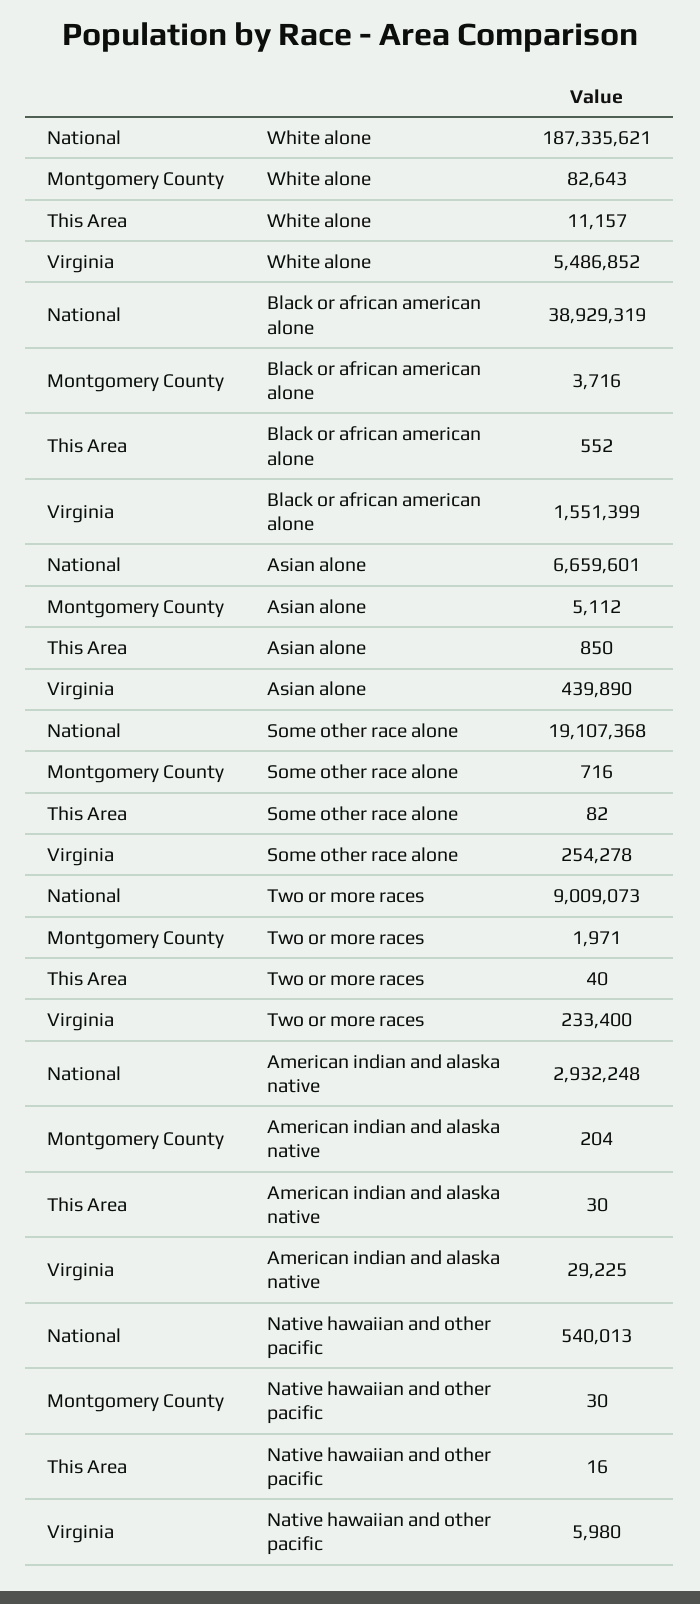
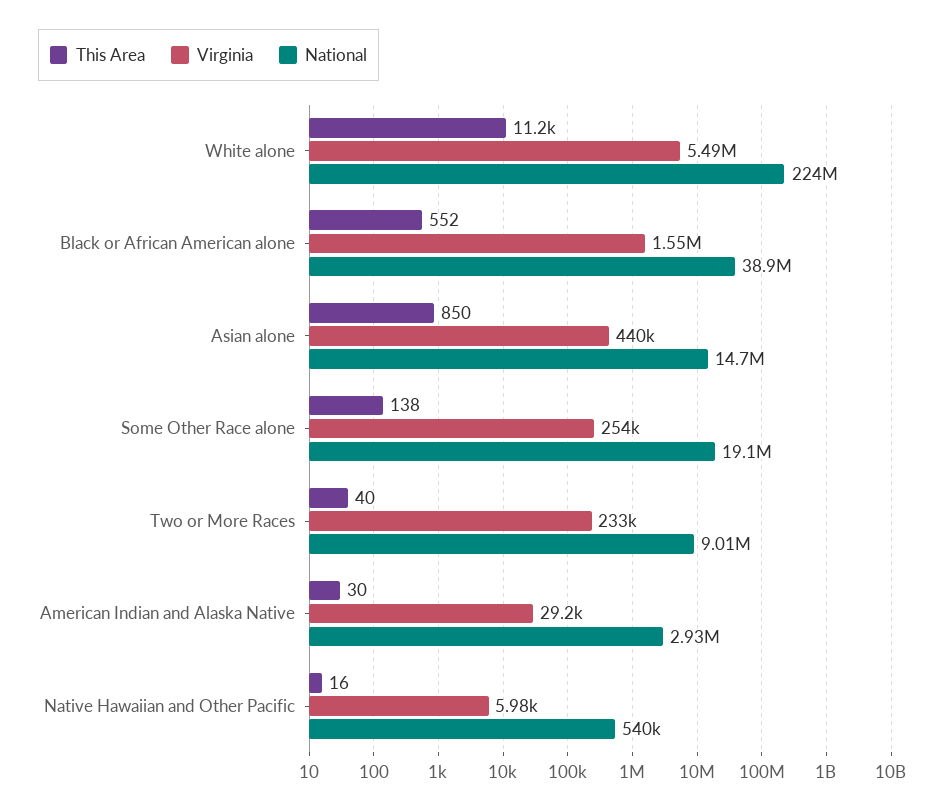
  {
    "National": {
-     "White alone": 187335621,
+     "White alone": 224000000,
      "Black or african american alone": 38929319,
-     "Asian alone": 6659601,
+     "Asian alone": 14700000,
      "Some other race alone": 19107368,
      "Two or more races": 9009073,
      "American indian and alaska native": 2932248,
      "Native hawaiian and other pacific": 540013
    },
-   "Montgomery County": {
-     "White alone": 82643,
-     "Black or african american alone": 3716,
-     "Asian alone": 5112,
-     "Some other race alone": 716,
-     "Two or more races": 1971,
-     "American indian and alaska native": 204,
-     "Native hawaiian and other pacific": 30
-   },
    "This Area": {
      "White alone": 11157,
      "Black or african american alone": 552,
      "Asian alone": 850,
-     "Some other race alone": 82,
+     "Some other race alone": 138,
      "Two or more races": 40,
      "American indian and alaska native": 30,
      "Native hawaiian and other pacific": 16
    },
    "Virginia": {
      "White alone": 5486852,
      "Black or african american alone": 1551399,
      "Asian alone": 439890,
      "Some other race alone": 254278,
      "Two or more races": 233400,
      "American indian and alaska native": 29225,
      "Native hawaiian and other pacific": 5980
    }
  }

